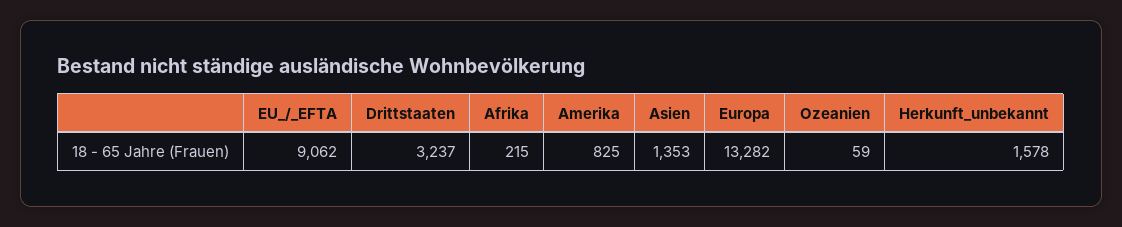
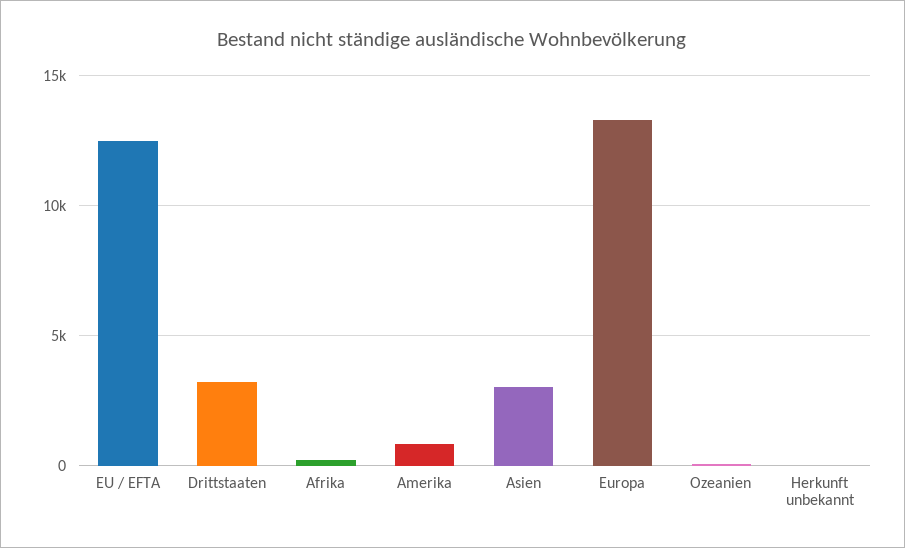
  {
-   "EU_/_EFTA": 9062,
+   "EU_/_EFTA": 12500,
    "Drittstaaten": 3237,
    "Afrika": 215,
    "Amerika": 825,
-   "Asien": 1353,
+   "Asien": 3000,
    "Europa": 13282,
    "Ozeanien": 59,
-   "Herkunft_unbekannt": 1578
+   "Herkunft_unbekannt": 0
  }

